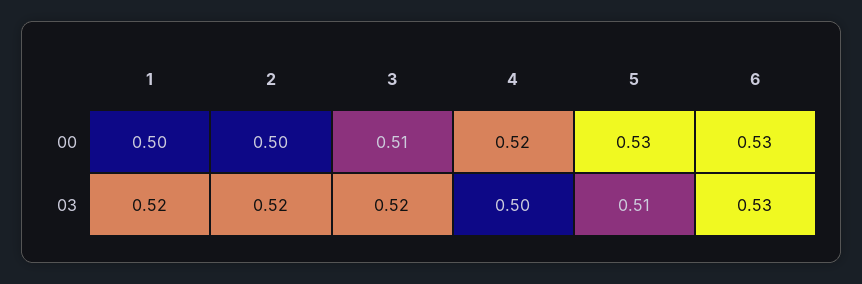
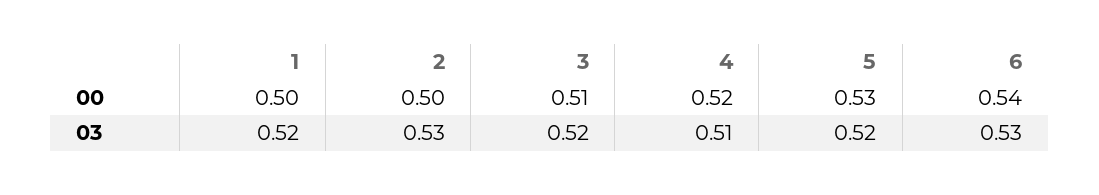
  {
    "1": {
      "00": 0.5,
      "03": 0.52
    },
    "2": {
      "00": 0.5,
-     "03": 0.52
+     "03": 0.53
    },
    "3": {
      "00": 0.51,
      "03": 0.52
    },
    "4": {
      "00": 0.52,
-     "03": 0.5
+     "03": 0.51
    },
    "5": {
      "00": 0.53,
-     "03": 0.51
+     "03": 0.52
    },
    "6": {
-     "00": 0.53,
+     "00": 0.54,
      "03": 0.53
    }
  }

